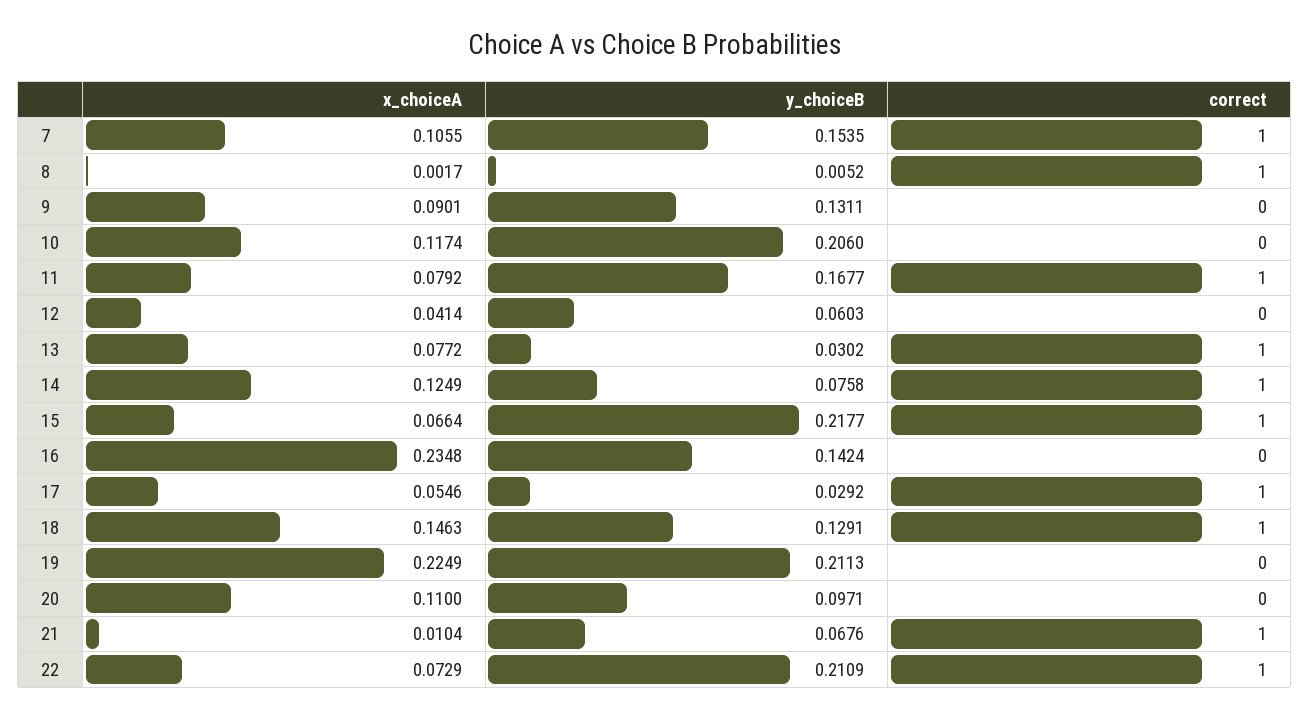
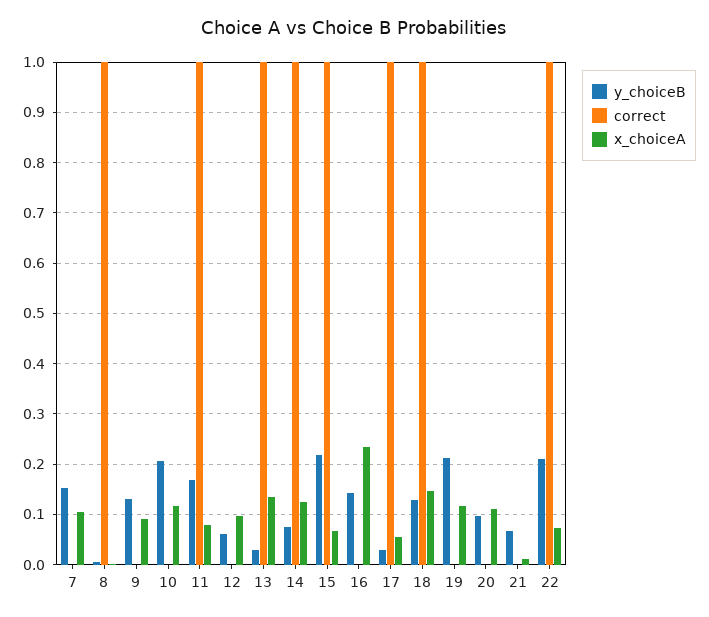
  {
    "x_choiceA": {
      "7": 0.1055,
      "8": 0.0017,
      "9": 0.0901,
      "10": 0.1174,
      "11": 0.0792,
-     "12": 0.0414,
+     "12": 0.1,
-     "13": 0.0772,
+     "13": 0.14,
      "14": 0.1249,
      "15": 0.0664,
      "16": 0.2348,
      "17": 0.0546,
      "18": 0.1463,
-     "19": 0.2249,
+     "19": 0.12,
      "20": 0.11,
      "21": 0.0104,
      "22": 0.0729
    },
    "y_choiceB": {
      "7": 0.1535,
      "8": 0.0052,
      "9": 0.1311,
      "10": 0.206,
      "11": 0.1677,
      "12": 0.0603,
      "13": 0.0302,
      "14": 0.0758,
      "15": 0.2177,
      "16": 0.1424,
      "17": 0.0292,
      "18": 0.1291,
      "19": 0.2113,
      "20": 0.0971,
      "21": 0.0676,
      "22": 0.2109
    },
    "correct": {
-     "7": 1,
+     "7": 0,
      "8": 1,
      "9": 0,
      "10": 0,
      "11": 1,
      "12": 0,
      "13": 1,
      "14": 1,
      "15": 1,
      "16": 0,
      "17": 1,
      "18": 1,
      "19": 0,
      "20": 0,
-     "21": 1,
+     "21": 0,
      "22": 1
    }
  }

